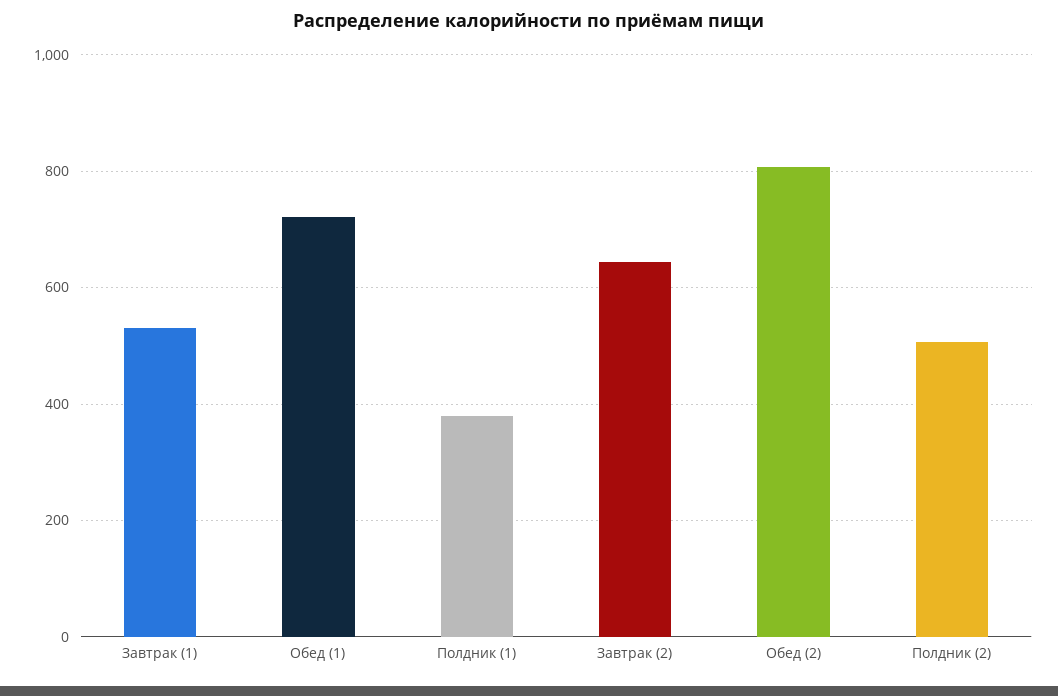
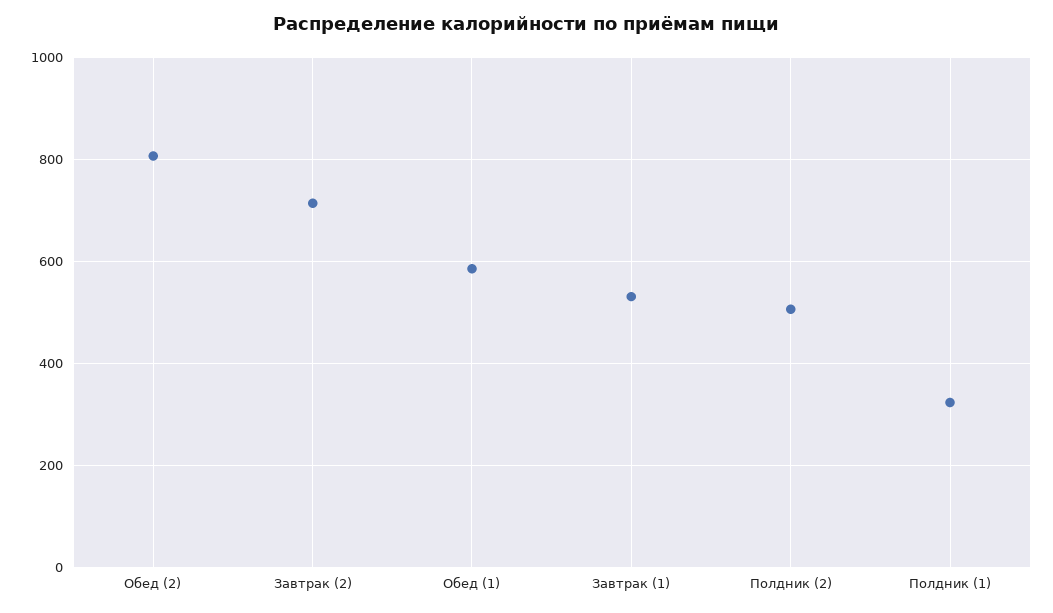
  {
    "Завтрак (1)": 540,
-   "Обед (1)": 720,
+   "Обед (1)": 580,
-   "Полдник (1)": 380,
+   "Полдник (1)": 320,
-   "Завтрак (2)": 640,
+   "Завтрак (2)": 720,
    "Обед (2)": 800,
    "Полдник (2)": 500
  }

